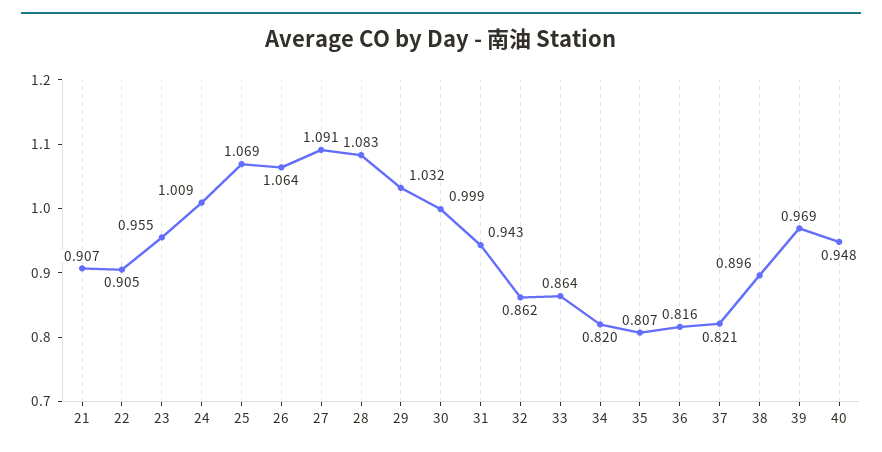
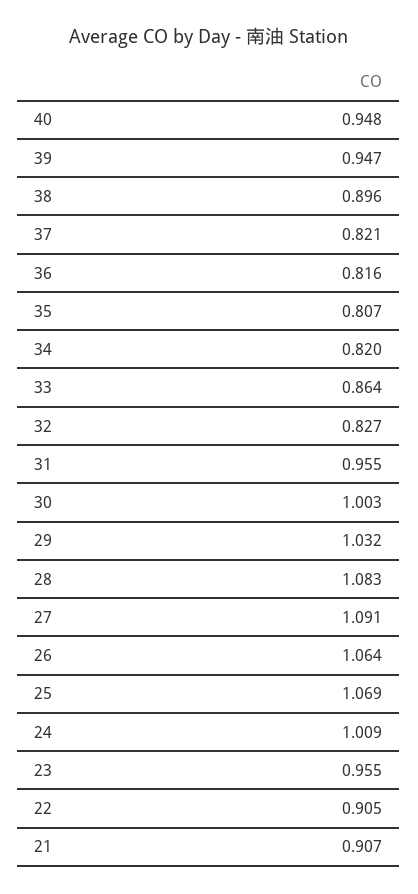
  {
    "21": 0.907,
    "22": 0.905,
    "23": 0.955,
    "24": 1.009,
    "25": 1.069,
    "26": 1.064,
    "27": 1.091,
    "28": 1.083,
    "29": 1.032,
-   "30": 0.999,
+   "30": 1.003,
-   "31": 0.943,
+   "31": 0.955,
-   "32": 0.862,
+   "32": 0.827,
    "33": 0.864,
    "34": 0.82,
    "35": 0.807,
    "36": 0.816,
    "37": 0.821,
    "38": 0.896,
-   "39": 0.969,
+   "39": 0.947,
    "40": 0.948
  }

